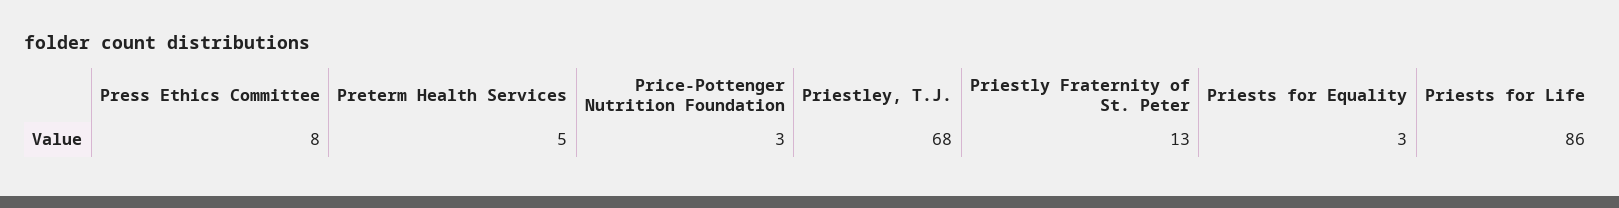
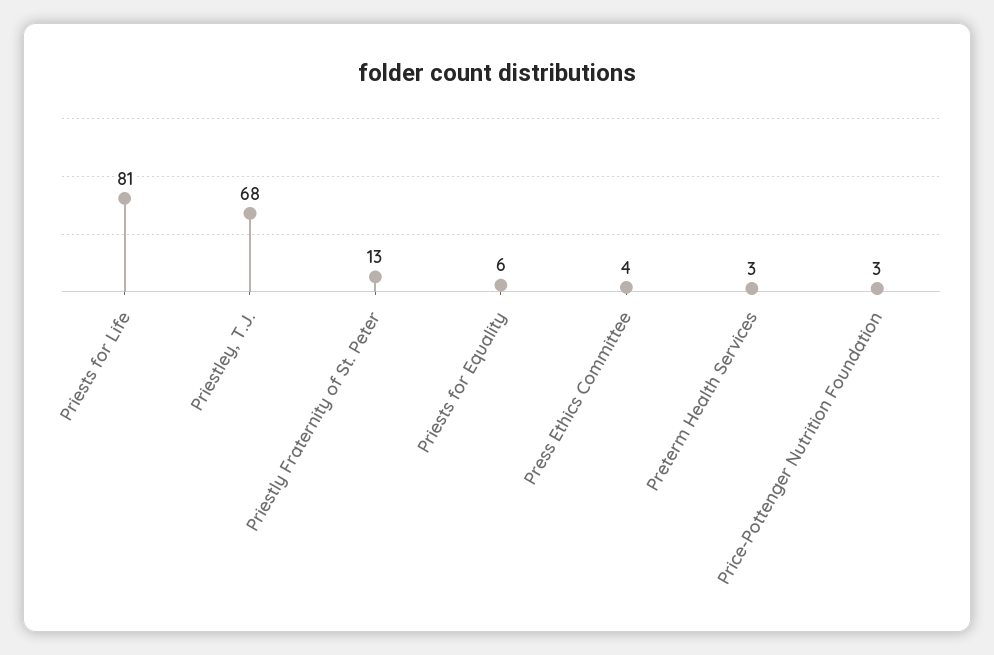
  {
-   "Press Ethics Committee": 8,
+   "Press Ethics Committee": 4,
-   "Preterm Health Services": 5,
+   "Preterm Health Services": 3,
    "Price-Pottenger Nutrition Foundation": 3,
    "Priestley, T.J.": 68,
    "Priestly Fraternity of St. Peter": 13,
-   "Priests for Equality": 3,
+   "Priests for Equality": 6,
-   "Priests for Life": 86
+   "Priests for Life": 81
  }

